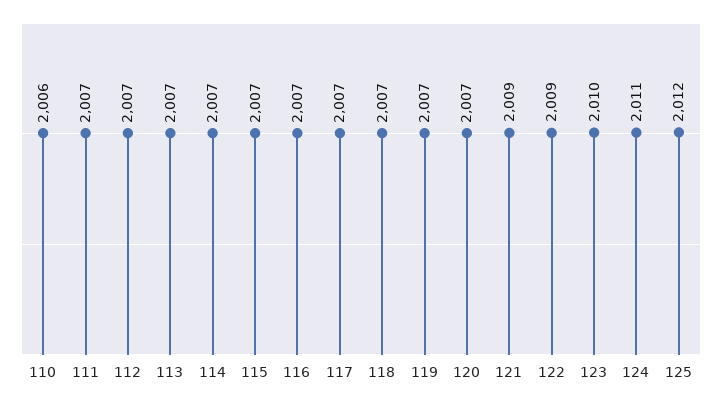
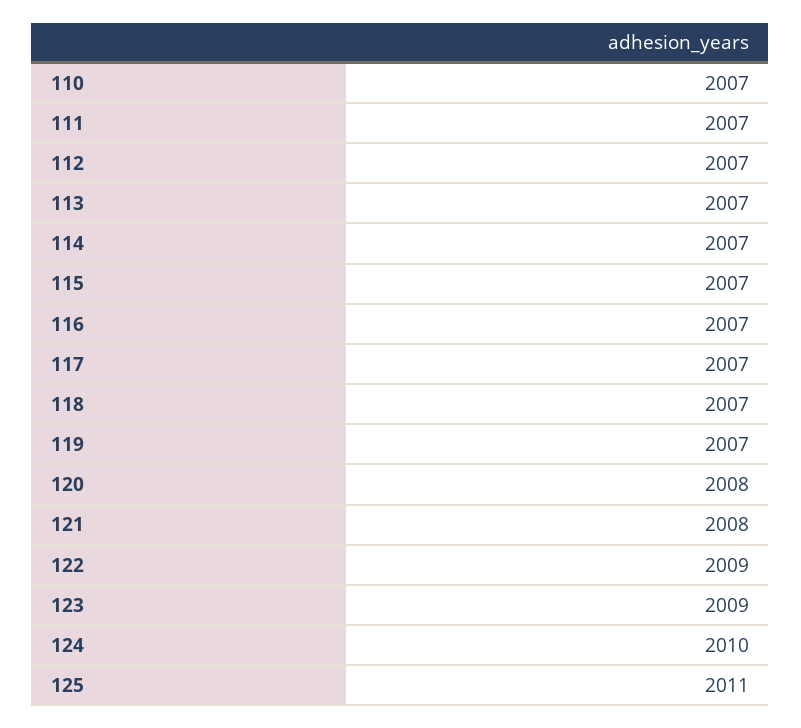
  {
-   "110": 2006,
+   "110": 2007,
    "111": 2007,
    "112": 2007,
    "113": 2007,
    "114": 2007,
    "115": 2007,
    "116": 2007,
    "117": 2007,
    "118": 2007,
    "119": 2007,
-   "120": 2007,
+   "120": 2008,
-   "121": 2009,
+   "121": 2008,
    "122": 2009,
-   "123": 2010,
+   "123": 2009,
-   "124": 2011,
+   "124": 2010,
-   "125": 2012
+   "125": 2011
  }

